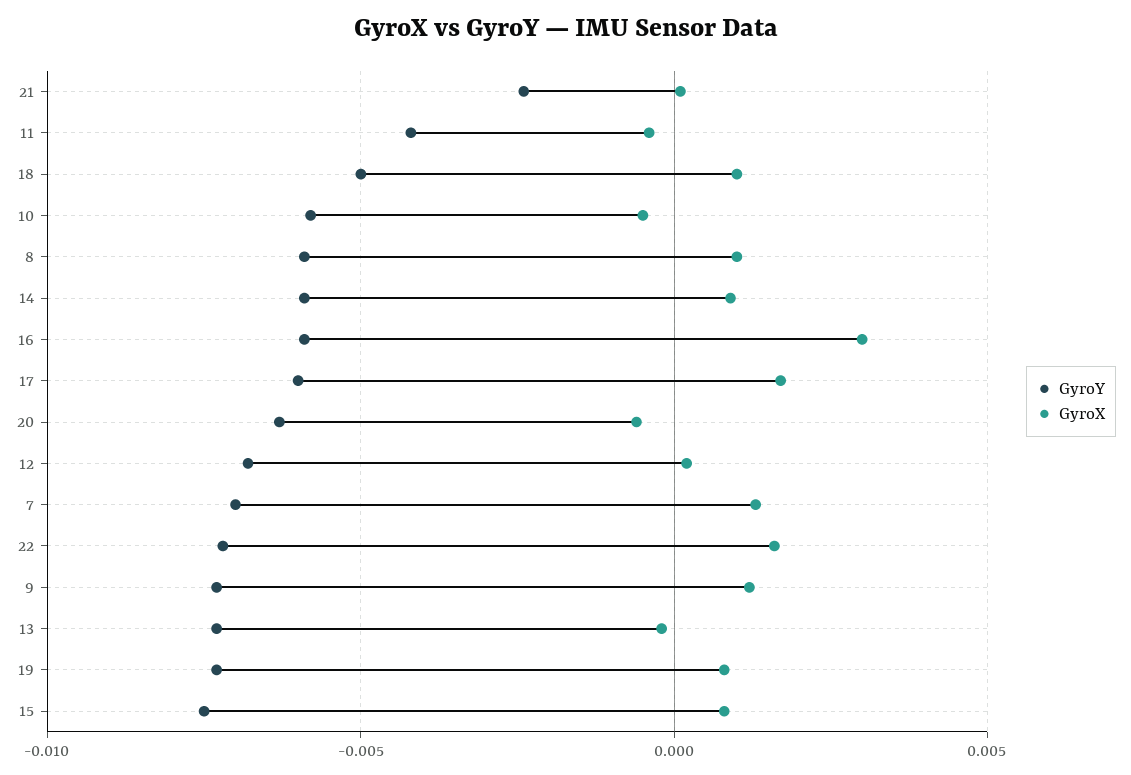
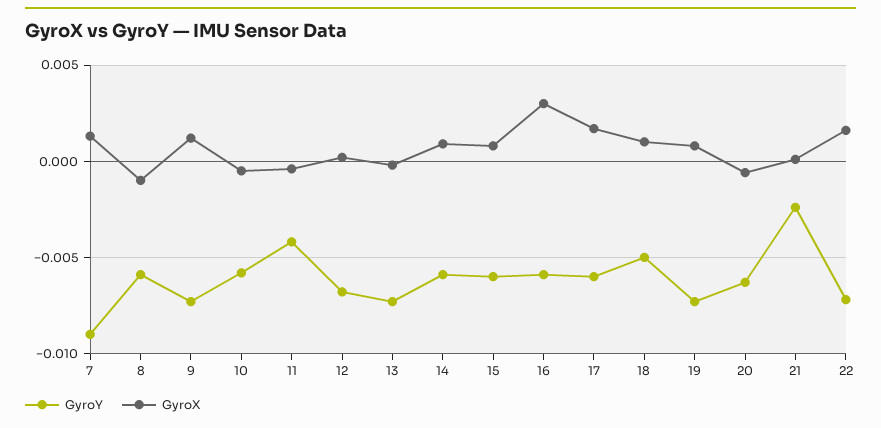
  {
    "GyroY": {
      "21": -0.0025,
      "11": -0.004,
      "18": -0.005,
      "10": -0.006,
      "8": -0.006,
      "14": -0.006,
      "16": -0.006,
      "17": -0.006,
      "20": -0.0065,
      "12": -0.007,
-     "7": -0.007,
+     "7": -0.009,
      "22": -0.007,
      "9": -0.0075,
      "13": -0.0075,
      "19": -0.0075,
-     "15": -0.0075
+     "15": -0.006
    },
    "GyroX": {
      "21": 0,
      "11": -0.0005,
      "18": 0.001,
      "10": -0.0005,
-     "8": 0.001,
+     "8": -0.001,
      "14": 0.001,
      "16": 0.003,
      "17": 0.0015,
      "20": -0.0005,
      "12": 0,
      "7": 0.0015,
      "22": 0.0015,
      "9": 0.001,
      "13": 0,
      "19": 0.001,
      "15": 0.001
    }
  }

